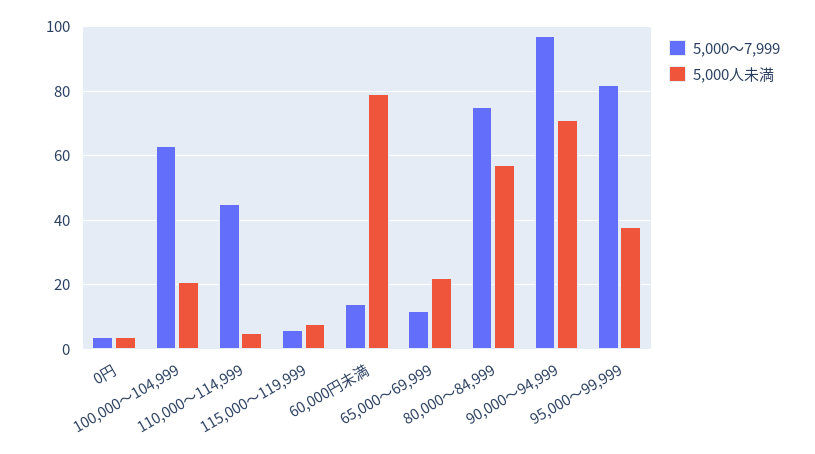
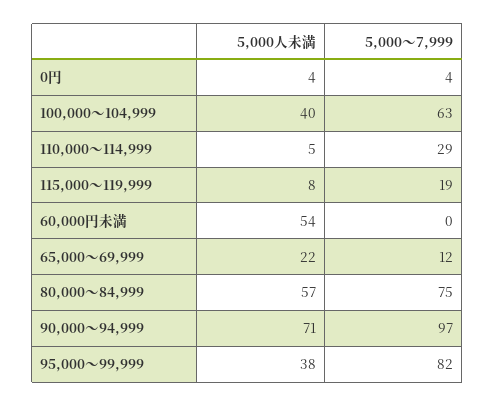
  {
    "5,000～7,999": {
      "0円": 4,
      "100,000～104,999": 63,
-     "110,000～114,999": 45,
+     "110,000～114,999": 29,
-     "115,000～119,999": 5,
+     "115,000～119,999": 19,
-     "60,000円未満": 15,
+     "60,000円未満": 0,
      "65,000～69,999": 12,
      "80,000～84,999": 75,
      "90,000～94,999": 97,
      "95,000～99,999": 82
    },
    "5,000人未満": {
      "0円": 4,
-     "100,000～104,999": 20,
+     "100,000～104,999": 40,
      "110,000～114,999": 5,
      "115,000～119,999": 8,
-     "60,000円未満": 80,
+     "60,000円未満": 54,
      "65,000～69,999": 22,
      "80,000～84,999": 57,
      "90,000～94,999": 71,
      "95,000～99,999": 38
    }
  }

